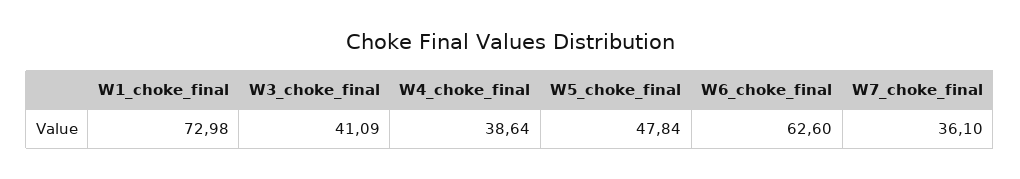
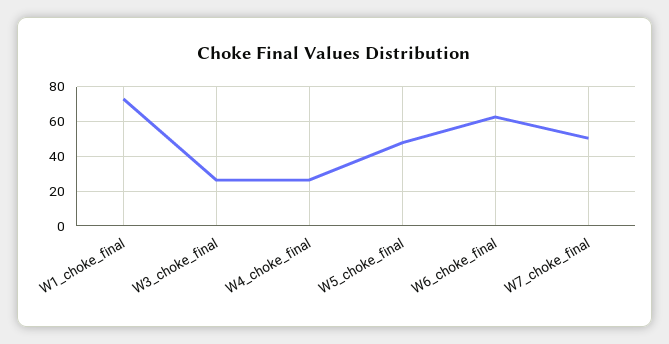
  {
    "W1_choke_final": 72.98,
-   "W3_choke_final": 41.09,
+   "W3_choke_final": 25,
-   "W4_choke_final": 38.64,
+   "W4_choke_final": 25,
    "W5_choke_final": 47.84,
    "W6_choke_final": 62.6,
-   "W7_choke_final": 36.1
+   "W7_choke_final": 50
  }

